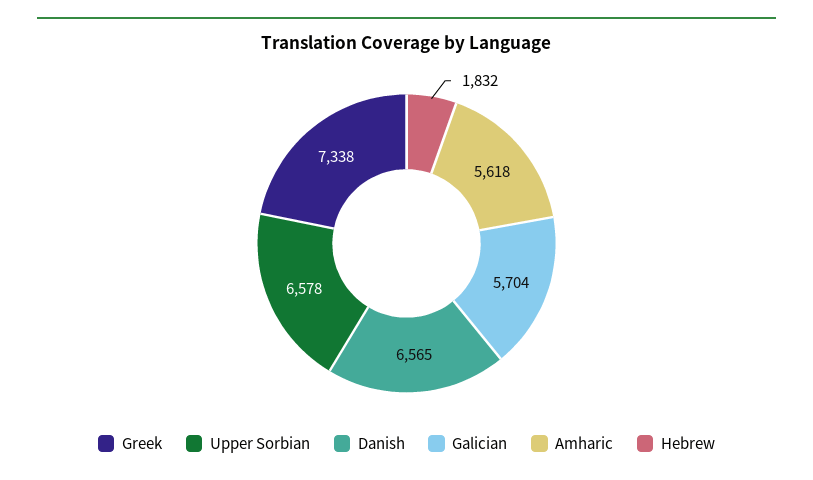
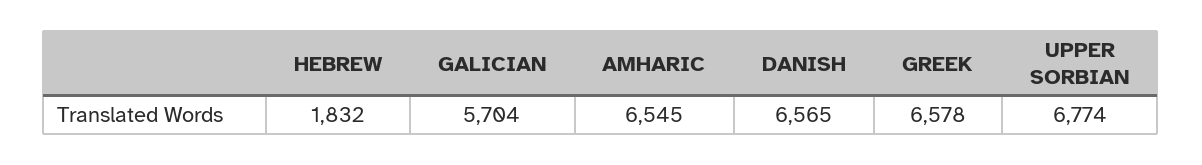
  {
-   "Greek": 7338,
+   "Greek": 6578,
-   "Upper Sorbian": 6578,
+   "Upper Sorbian": 6774,
    "Danish": 6565,
    "Galician": 5704,
-   "Amharic": 5618,
+   "Amharic": 6545,
    "Hebrew": 1832
  }

